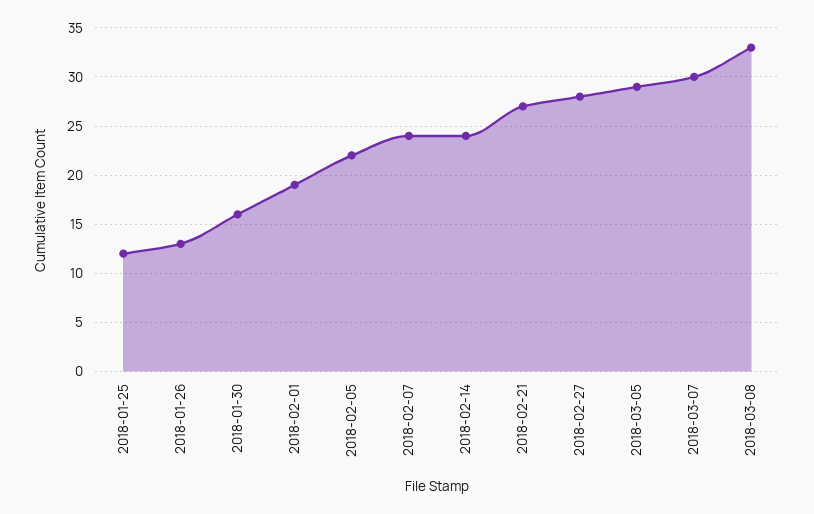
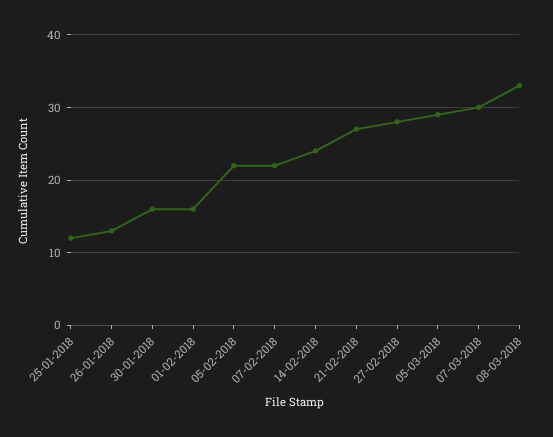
  {
    "2018-01-25": 12,
    "2018-01-26": 13,
    "2018-01-30": 16,
-   "2018-02-01": 19,
+   "2018-02-01": 16,
    "2018-02-05": 22,
-   "2018-02-07": 24,
+   "2018-02-07": 22,
    "2018-02-14": 24,
    "2018-02-21": 27,
    "2018-02-27": 28,
    "2018-03-05": 29,
    "2018-03-07": 30,
    "2018-03-08": 33
  }

